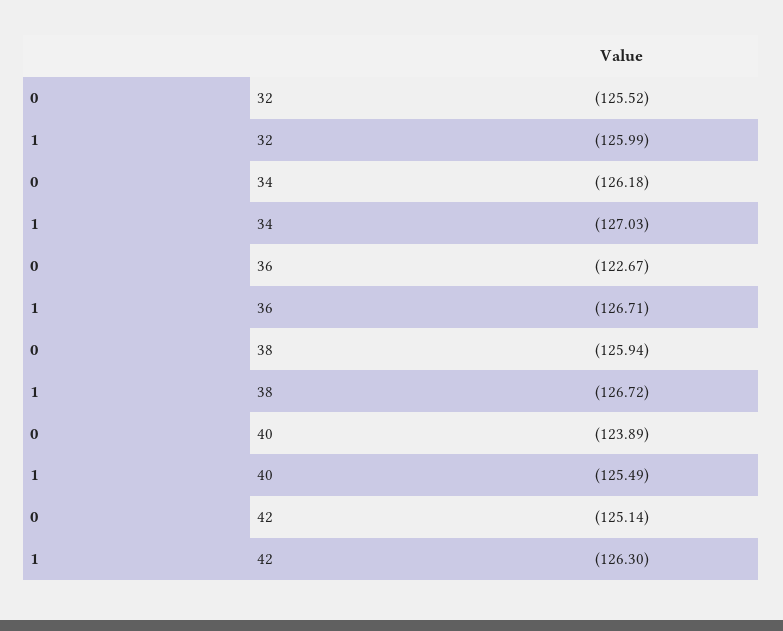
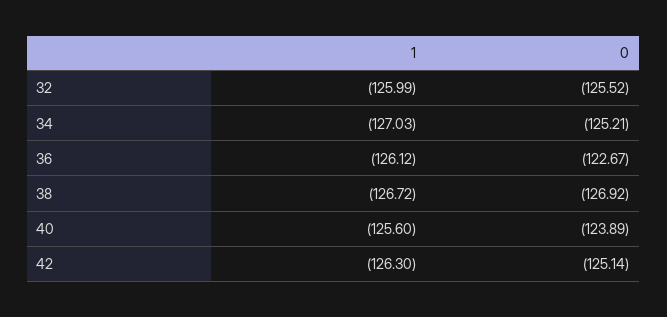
  {
    "0": {
      "32": -125.52,
-     "34": -126.18,
+     "34": -125.21,
      "36": -122.67,
-     "38": -125.94,
+     "38": -126.92,
      "40": -123.89,
      "42": -125.14
    },
    "1": {
      "32": -125.99,
      "34": -127.03,
-     "36": -126.71,
+     "36": -126.12,
      "38": -126.72,
-     "40": -125.49,
+     "40": -125.6,
      "42": -126.3
    }
  }

